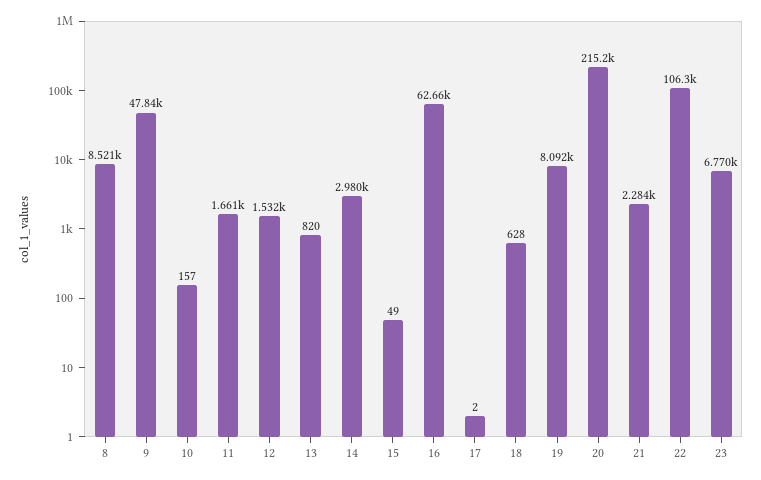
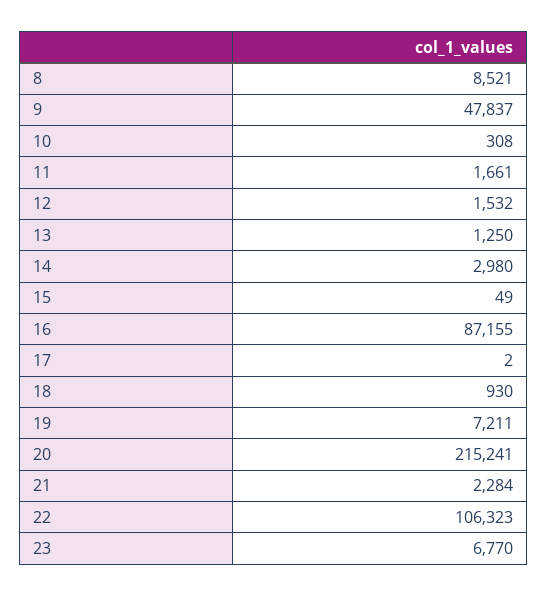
  {
    "8": 8521,
    "9": 47837,
-   "10": 157,
+   "10": 308,
    "11": 1661,
    "12": 1532,
-   "13": 820,
+   "13": 1250,
    "14": 2980,
    "15": 49,
-   "16": 62660,
+   "16": 87155,
    "17": 2,
-   "18": 628,
+   "18": 930,
-   "19": 8092,
+   "19": 7211,
    "20": 215241,
    "21": 2284,
    "22": 106323,
    "23": 6770
  }

